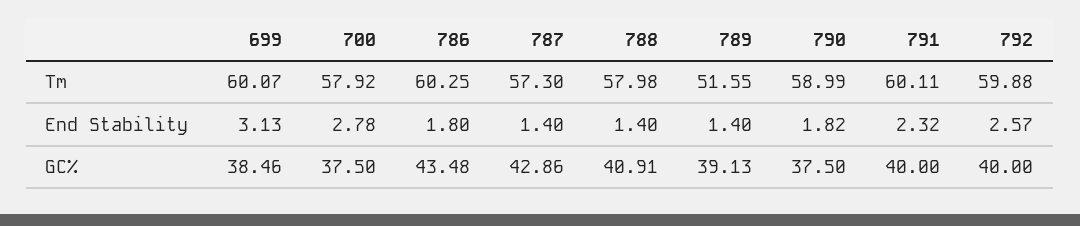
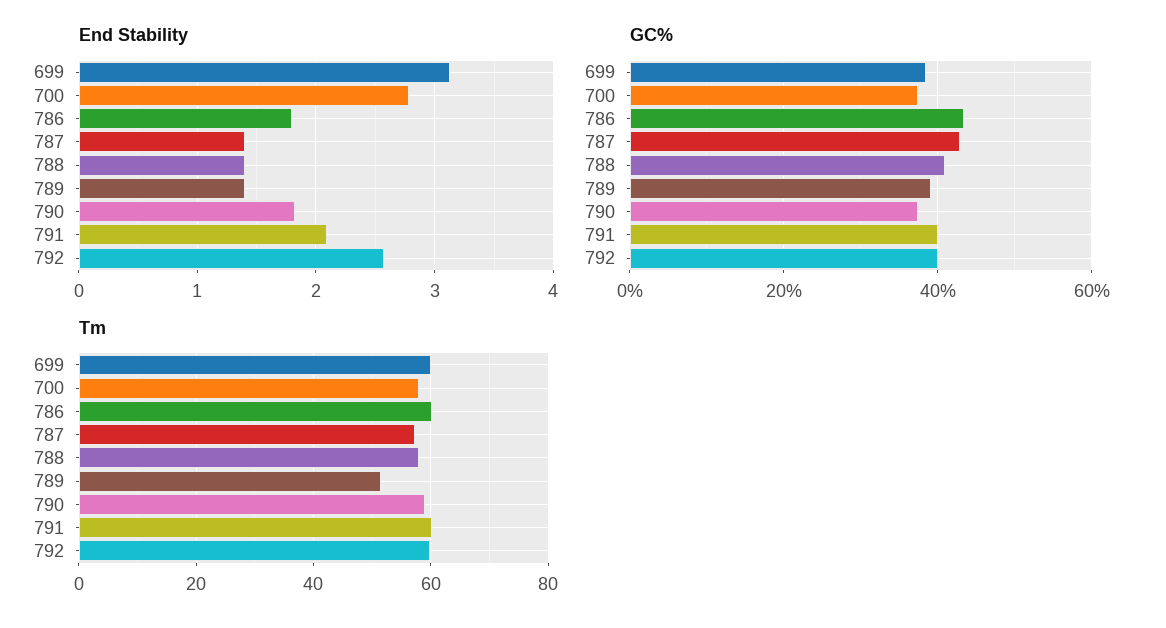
  {
    "Tm": {
      "699": 60.07,
      "700": 57.92,
      "786": 60.25,
      "787": 57.3,
      "788": 57.98,
      "789": 51.55,
      "790": 58.99,
      "791": 60.11,
      "792": 59.88
    },
    "End Stability": {
      "699": 3.13,
      "700": 2.78,
      "786": 1.8,
      "787": 1.4,
      "788": 1.4,
      "789": 1.4,
      "790": 1.82,
-     "791": 2.32,
+     "791": 2.1,
      "792": 2.57
    },
    "GC%": {
      "699": 38.46,
      "700": 37.5,
      "786": 43.48,
      "787": 42.86,
      "788": 40.91,
      "789": 39.13,
      "790": 37.5,
      "791": 40,
      "792": 40
    }
  }

